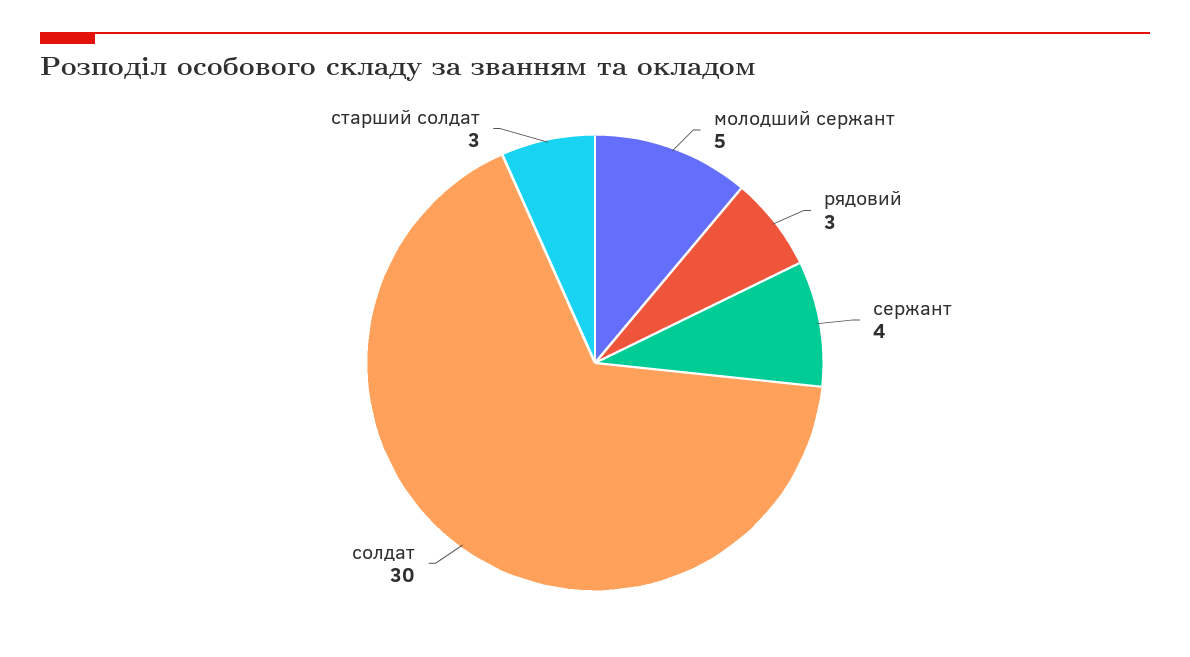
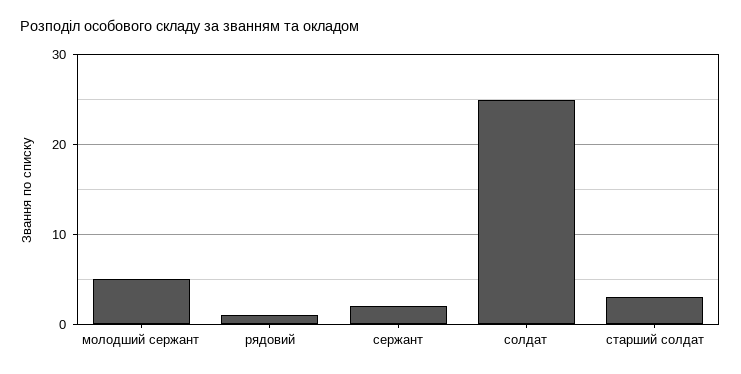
  {
    "молодший сержант": 5,
-   "рядовий": 3,
+   "рядовий": 1,
-   "сержант": 4,
+   "сержант": 2,
-   "солдат": 30,
+   "солдат": 25,
    "старший солдат": 3
  }

